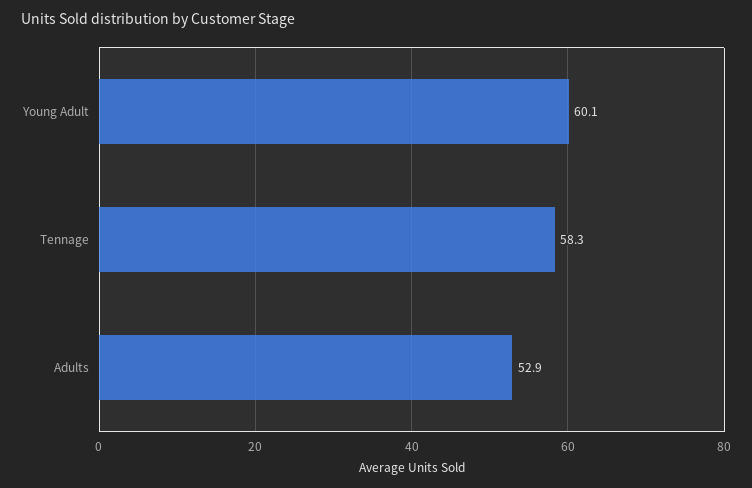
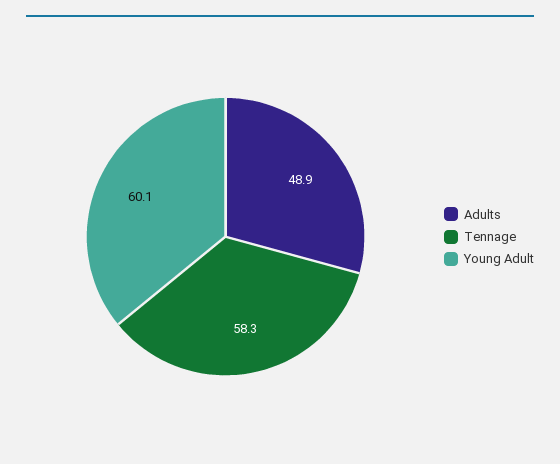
  {
    "Young Adult": 60.1,
    "Tennage": 58.3,
-   "Adults": 52.9
+   "Adults": 48.9
  }

